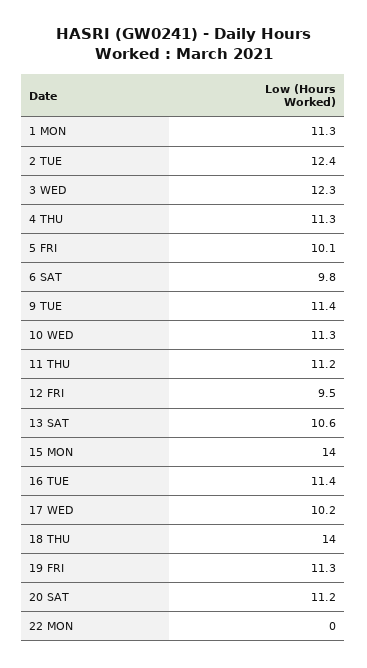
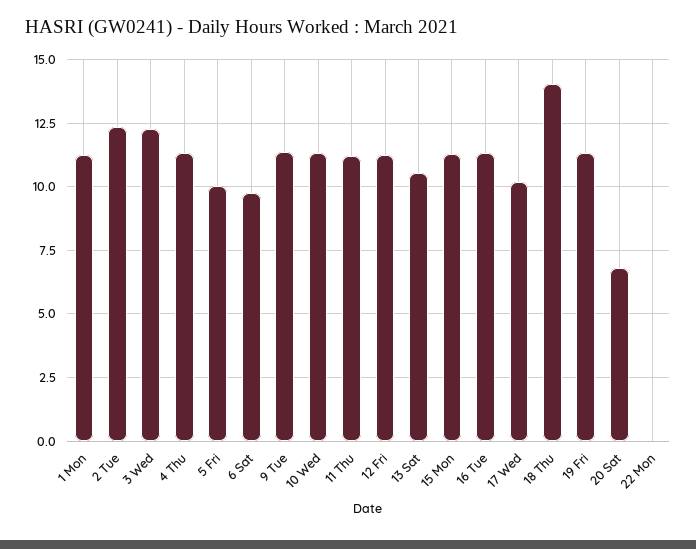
  {
    "1 MON": 11.3,
    "2 TUE": 12.4,
    "3 WED": 12.3,
    "4 THU": 11.3,
    "5 FRI": 10.1,
    "6 SAT": 9.8,
    "9 TUE": 11.4,
    "10 WED": 11.3,
    "11 THU": 11.2,
-   "12 FRI": 9.5,
+   "12 FRI": 11.25,
    "13 SAT": 10.6,
-   "15 MON": 14,
+   "15 MON": 11.25,
    "16 TUE": 11.4,
    "17 WED": 10.2,
    "18 THU": 14,
    "19 FRI": 11.3,
-   "20 SAT": 11.2,
+   "20 SAT": 6.75,
    "22 MON": 0
  }

